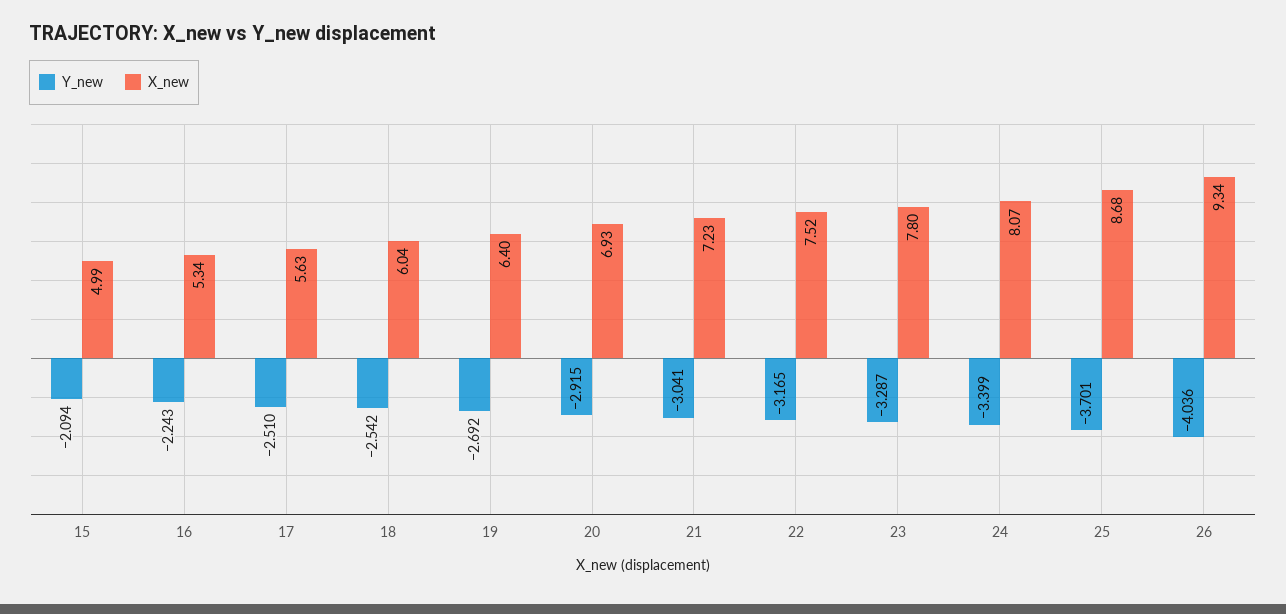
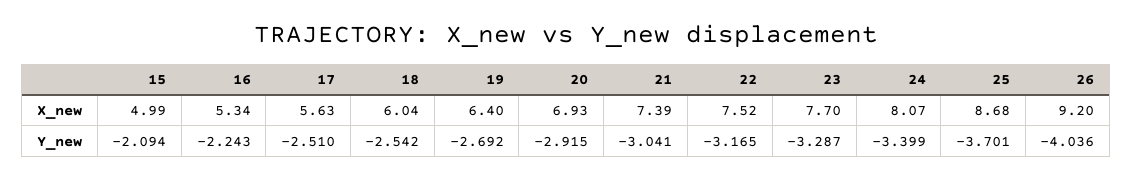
  {
    "Y_new": {
      "15": -2.094,
      "16": -2.243,
      "17": -2.51,
      "18": -2.542,
      "19": -2.692,
      "20": -2.915,
      "21": -3.041,
      "22": -3.165,
      "23": -3.287,
      "24": -3.399,
      "25": -3.701,
      "26": -4.036
    },
    "X_new": {
      "15": 4.99,
      "16": 5.34,
      "17": 5.63,
      "18": 6.04,
      "19": 6.4,
      "20": 6.93,
-     "21": 7.23,
+     "21": 7.39,
      "22": 7.52,
-     "23": 7.8,
+     "23": 7.7,
      "24": 8.07,
      "25": 8.68,
-     "26": 9.34
+     "26": 9.2
    }
  }

